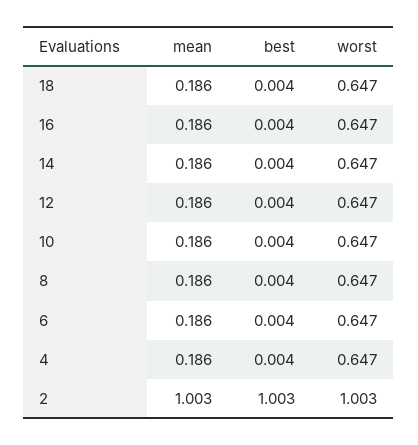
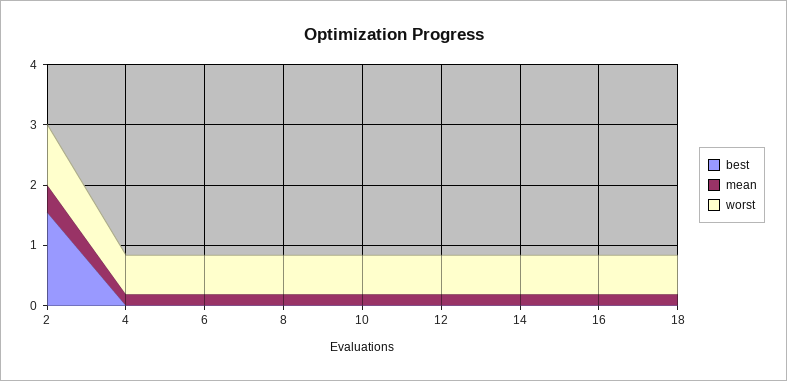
  {
    "mean": {
      "18": 0.186,
      "16": 0.186,
      "14": 0.186,
      "12": 0.186,
      "10": 0.186,
      "8": 0.186,
      "6": 0.186,
      "4": 0.186,
-     "2": 1.003
+     "2": 0.4
    },
    "best": {
      "18": 0.004,
      "16": 0.004,
      "14": 0.004,
      "12": 0.004,
      "10": 0.004,
      "8": 0.004,
      "6": 0.004,
      "4": 0.004,
-     "2": 1.003
+     "2": 1.6
    },
    "worst": {
      "18": 0.647,
      "16": 0.647,
      "14": 0.647,
      "12": 0.647,
      "10": 0.647,
      "8": 0.647,
      "6": 0.647,
      "4": 0.647,
      "2": 1.003
    }
  }

